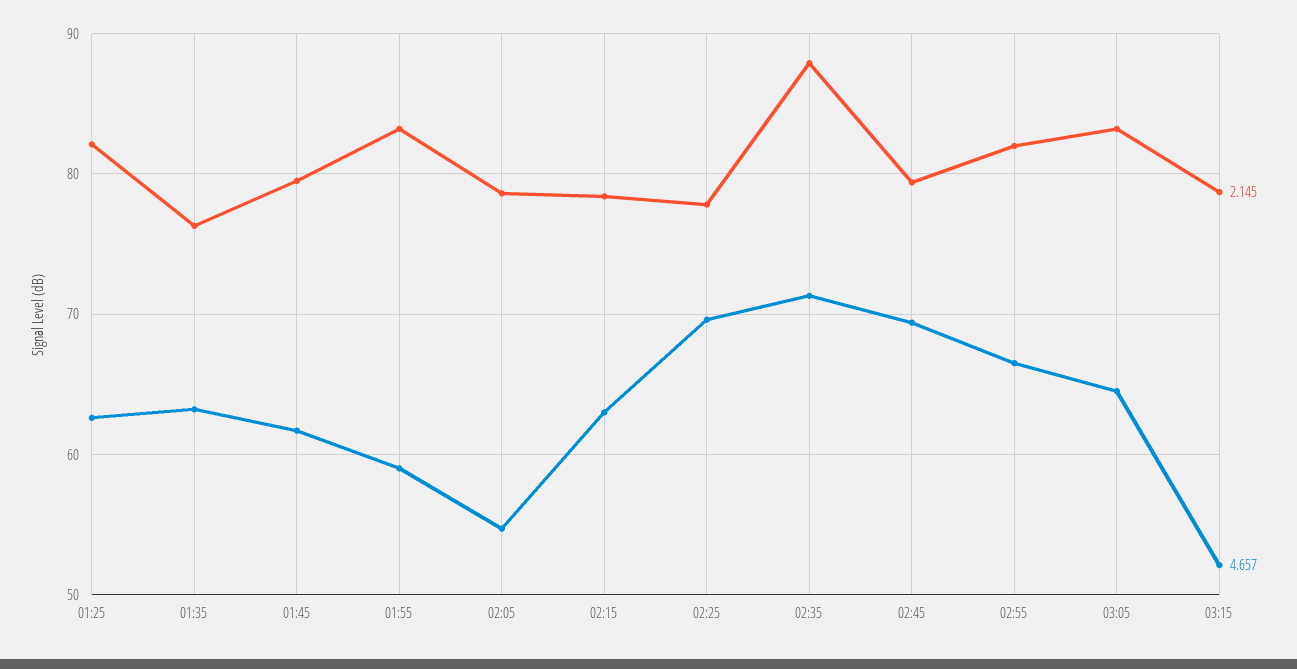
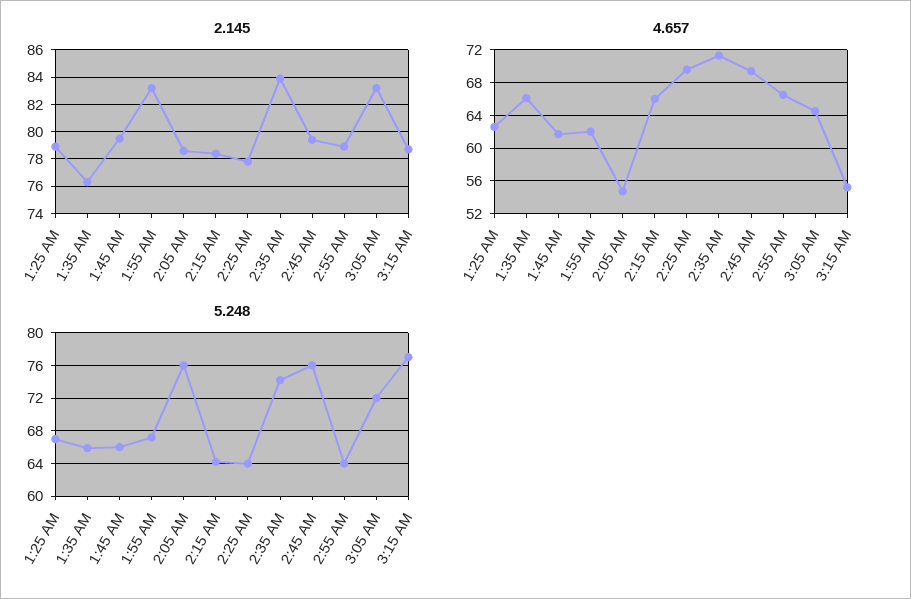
  {
    "2.145": {
-     "01:25": 82,
+     "01:25": 79,
      "01:35": 76.5,
      "01:45": 79.5,
      "01:55": 83,
      "02:05": 78.5,
      "02:15": 78.5,
      "02:25": 78,
-     "02:35": 88,
+     "02:35": 84,
      "02:45": 79.5,
-     "02:55": 82,
+     "02:55": 79,
      "03:05": 83,
      "03:15": 78.5
    },
    "4.657": {
      "01:25": 63,
-     "01:35": 63,
+     "01:35": 66,
      "01:45": 62,
-     "01:55": 59,
+     "01:55": 62,
      "02:05": 55,
-     "02:15": 63,
+     "02:15": 66,
      "02:25": 70,
      "02:35": 71,
      "02:45": 69,
      "02:55": 67,
      "03:05": 65,
-     "03:15": 52
+     "03:15": 55
-   }
+   },
+   "5.248": {
+     "01:25": 67,
+     "01:35": 66,
+     "01:45": 66,
+     "01:55": 67,
+     "02:05": 76,
+     "02:15": 64,
+     "02:25": 64,
+     "02:35": 74,
+     "02:45": 76,
+     "02:55": 64,
+     "03:05": 72,
+     "03:15": 77
+   }
  }

